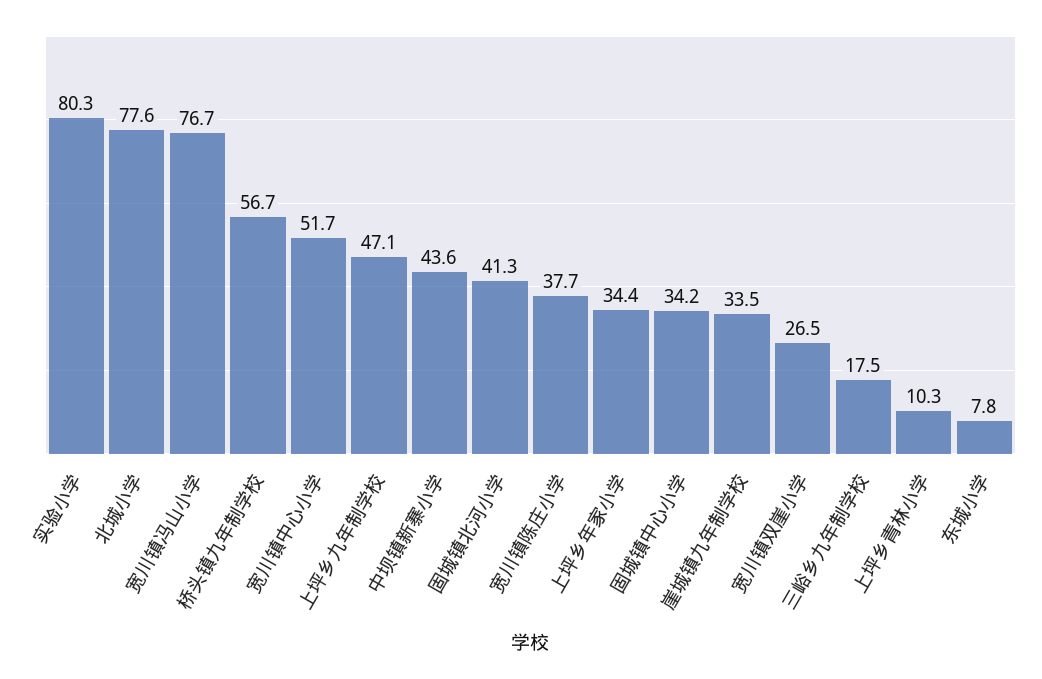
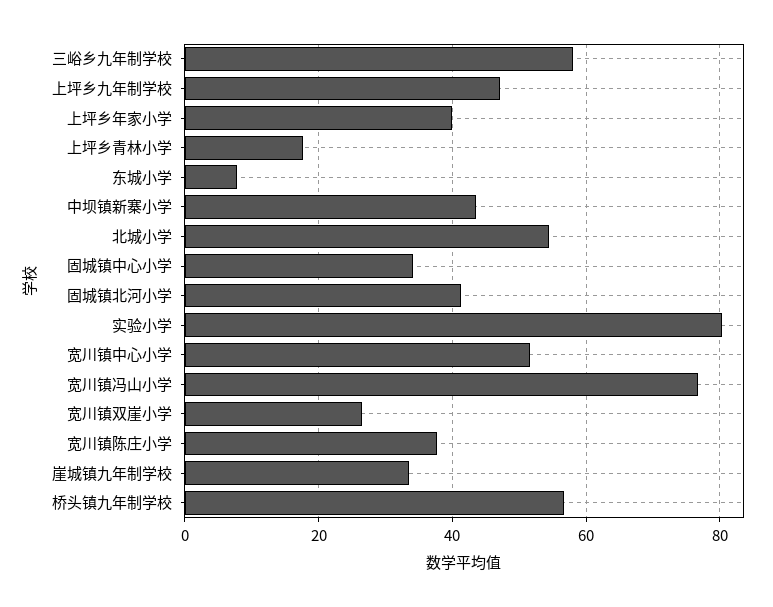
  {
    "实验小学": 80.3,
-   "北城小学": 77.6,
+   "北城小学": 54,
    "宽川镇冯山小学": 76.7,
    "桥头镇九年制学校": 56.7,
    "宽川镇中心小学": 51.7,
    "上坪乡九年制学校": 47.1,
    "中坝镇新寨小学": 43.6,
    "固城镇北河小学": 41.3,
    "宽川镇陈庄小学": 37.7,
-   "上坪乡年家小学": 34.4,
+   "上坪乡年家小学": 40,
    "固城镇中心小学": 34.2,
    "崖城镇九年制学校": 33.5,
    "宽川镇双崖小学": 26.5,
-   "三峪乡九年制学校": 17.5,
+   "三峪乡九年制学校": 58,
-   "上坪乡青林小学": 10.3,
+   "上坪乡青林小学": 18,
    "东城小学": 7.8
  }

